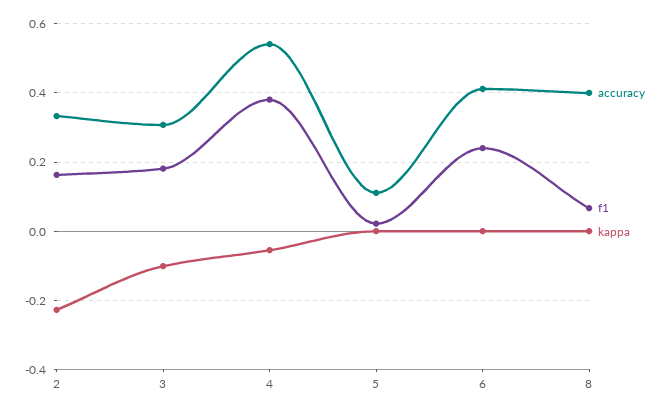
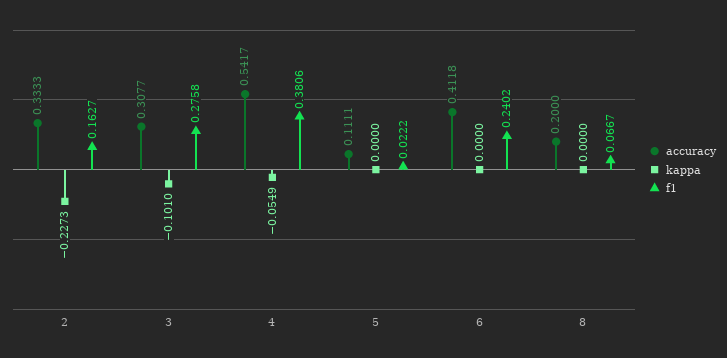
  {
    "accuracy": {
      "2": 0.3333,
      "3": 0.3077,
      "4": 0.5417,
      "5": 0.1111,
      "6": 0.4118,
-     "8": 0.4
+     "8": 0.2
    },
    "f1": {
      "2": 0.1627,
-     "3": 0.18,
+     "3": 0.2758,
      "4": 0.3806,
      "5": 0.0222,
      "6": 0.2402,
      "8": 0.0667
    },
    "kappa": {
      "2": -0.2273,
      "3": -0.101,
      "4": -0.0549,
      "5": 0,
      "6": 0,
      "8": 0
    }
  }

